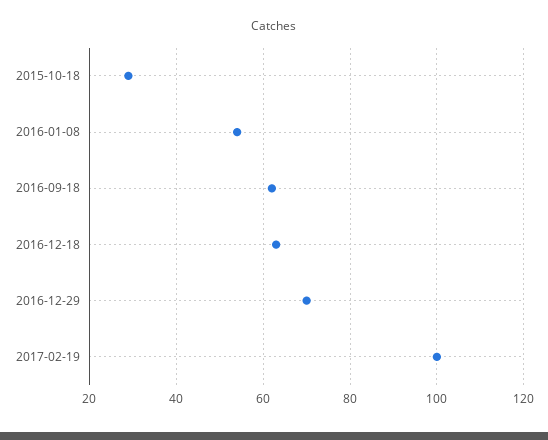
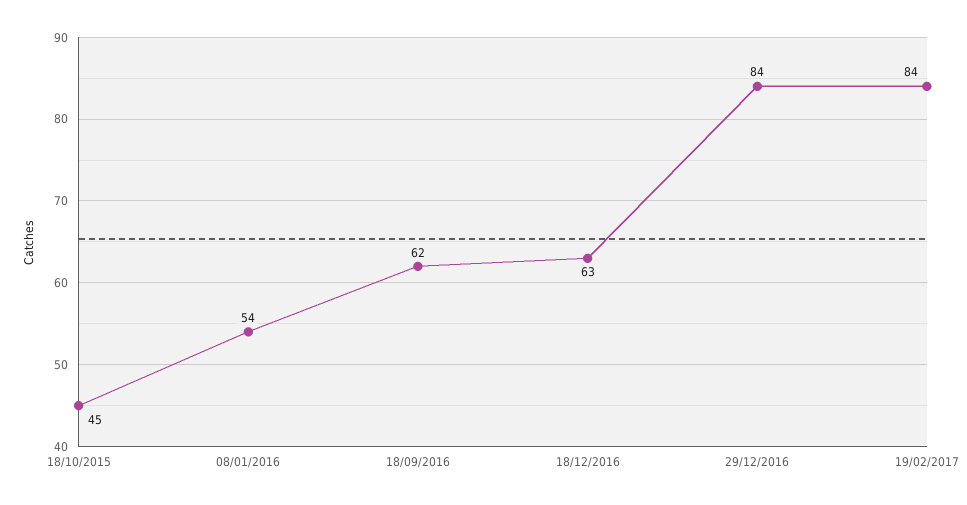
  {
-   "2015-10-18": 30,
+   "2015-10-18": 45,
    "2016-01-08": 54,
    "2016-09-18": 62,
    "2016-12-18": 63,
-   "2016-12-29": 70,
+   "2016-12-29": 84,
-   "2017-02-19": 100
+   "2017-02-19": 84
  }

